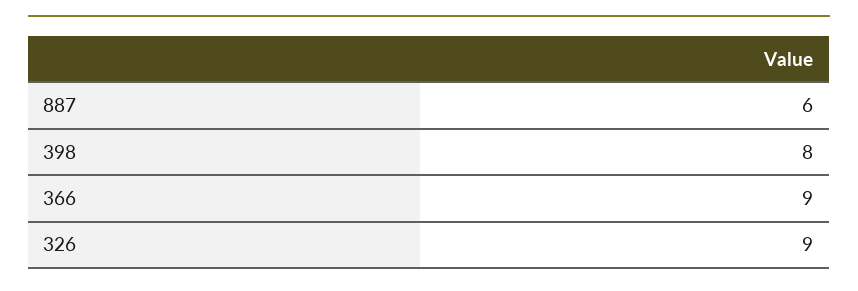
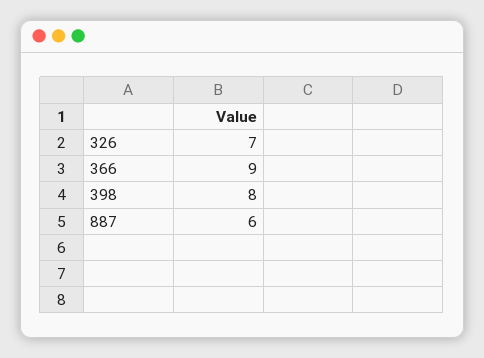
  {
    "887": 6,
    "398": 8,
    "366": 9,
-   "326": 9
+   "326": 7
  }

